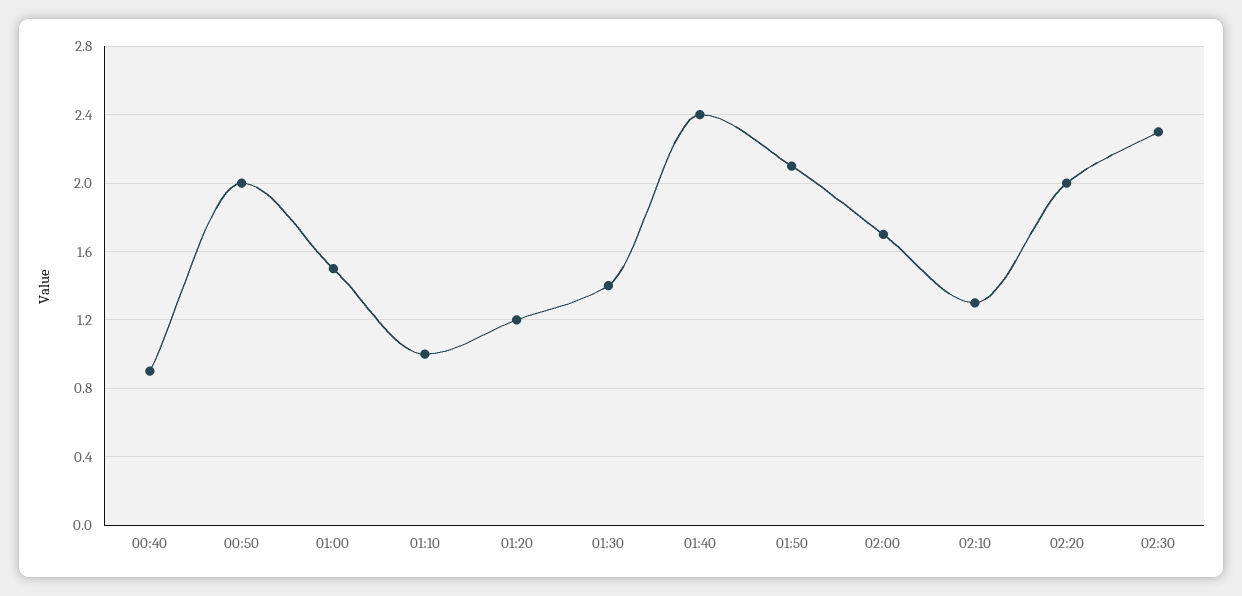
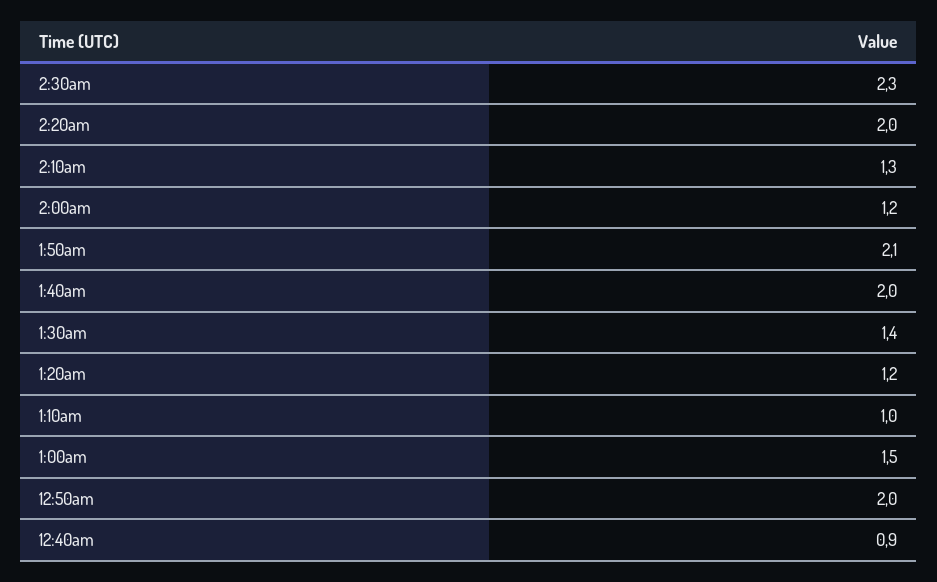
  {
    "00:40": 0.9,
    "00:50": 2,
    "01:00": 1.5,
    "01:10": 1,
    "01:20": 1.2,
    "01:30": 1.4,
-   "01:40": 2.4,
+   "01:40": 2,
    "01:50": 2.1,
-   "02:00": 1.7,
+   "02:00": 1.2,
    "02:10": 1.3,
    "02:20": 2,
    "02:30": 2.3
  }

